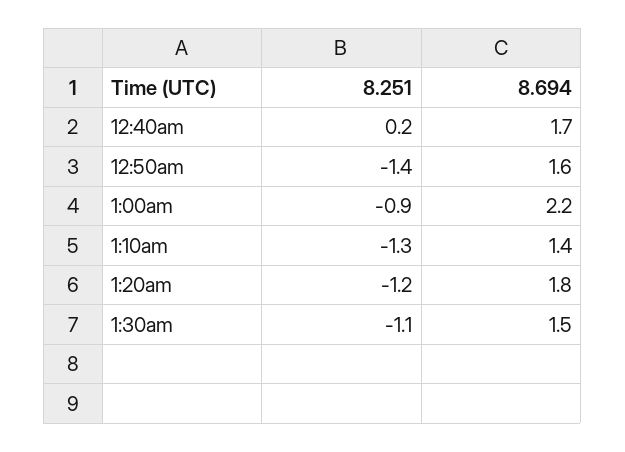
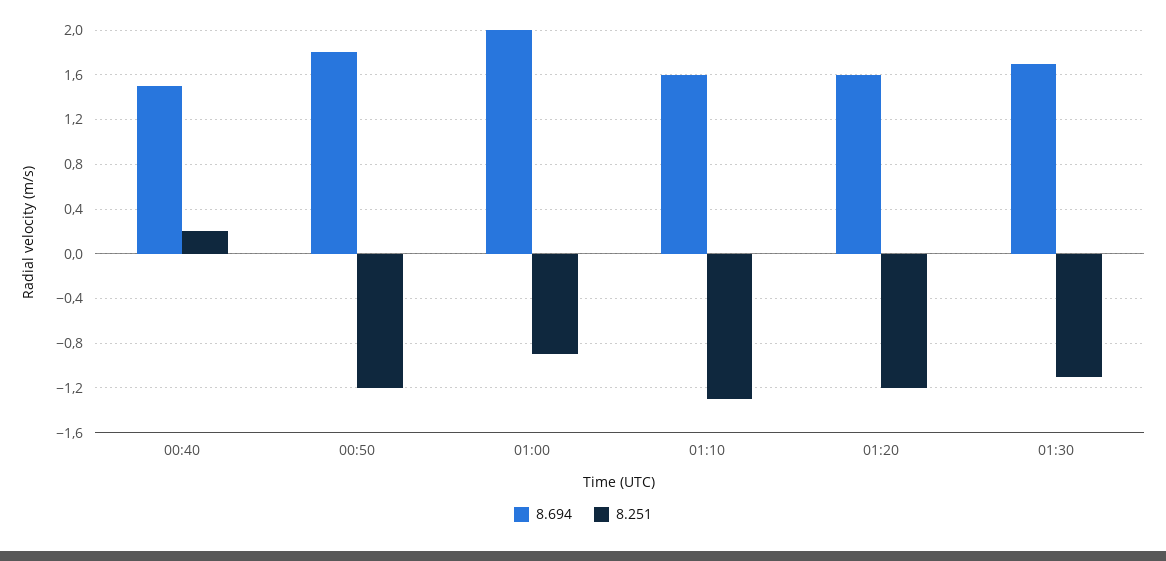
  {
    "8.251": {
      "12:40am": 0.2,
-     "12:50am": -1.4,
+     "12:50am": -1.2,
      "1:00am": -0.9,
      "1:10am": -1.3,
      "1:20am": -1.2,
      "1:30am": -1.1
    },
    "8.694": {
-     "12:40am": 1.7,
+     "12:40am": 1.5,
-     "12:50am": 1.6,
+     "12:50am": 1.8,
-     "1:00am": 2.2,
+     "1:00am": 2,
-     "1:10am": 1.4,
+     "1:10am": 1.6,
-     "1:20am": 1.8,
+     "1:20am": 1.6,
-     "1:30am": 1.5
+     "1:30am": 1.7
    }
  }

